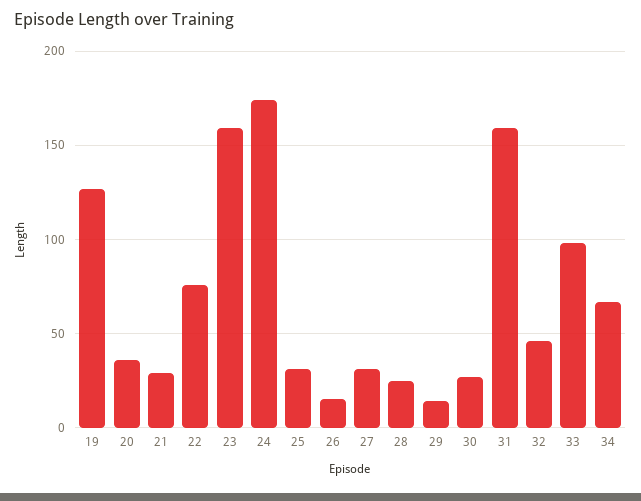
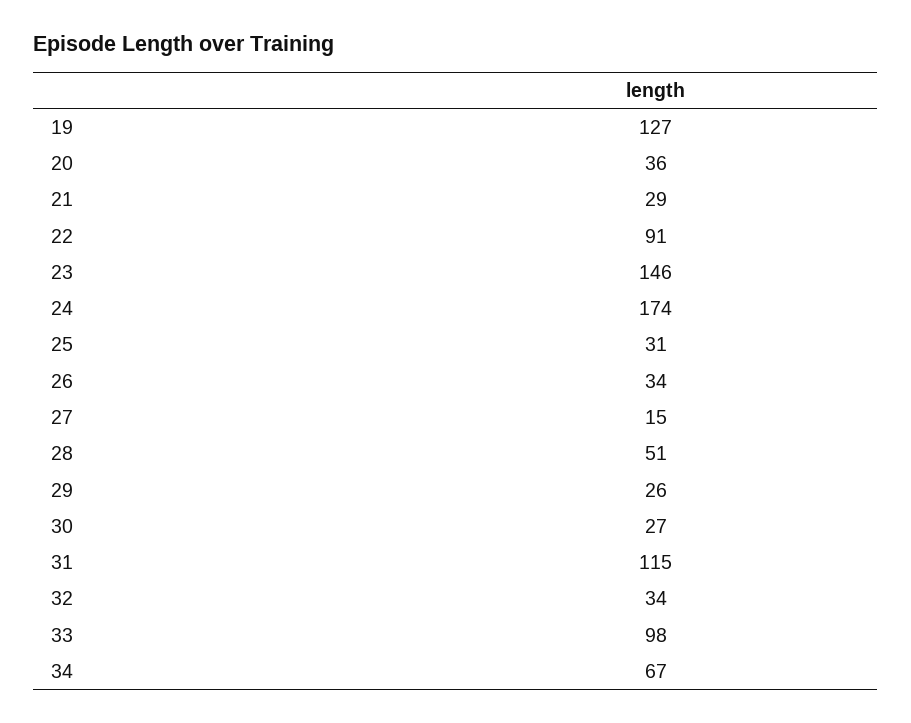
  {
    "19": 127,
    "20": 36,
    "21": 29,
-   "22": 75,
+   "22": 91,
-   "23": 160,
+   "23": 146,
    "24": 174,
    "25": 31,
-   "26": 15,
+   "26": 34,
-   "27": 30,
+   "27": 15,
-   "28": 25,
+   "28": 51,
-   "29": 15,
+   "29": 26,
    "30": 27,
-   "31": 160,
+   "31": 115,
-   "32": 45,
+   "32": 34,
    "33": 98,
    "34": 67
  }

